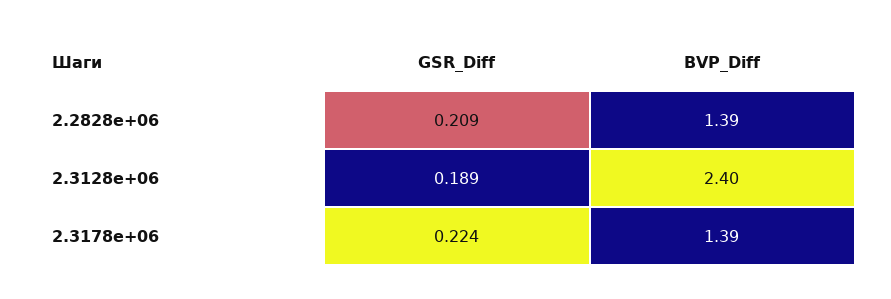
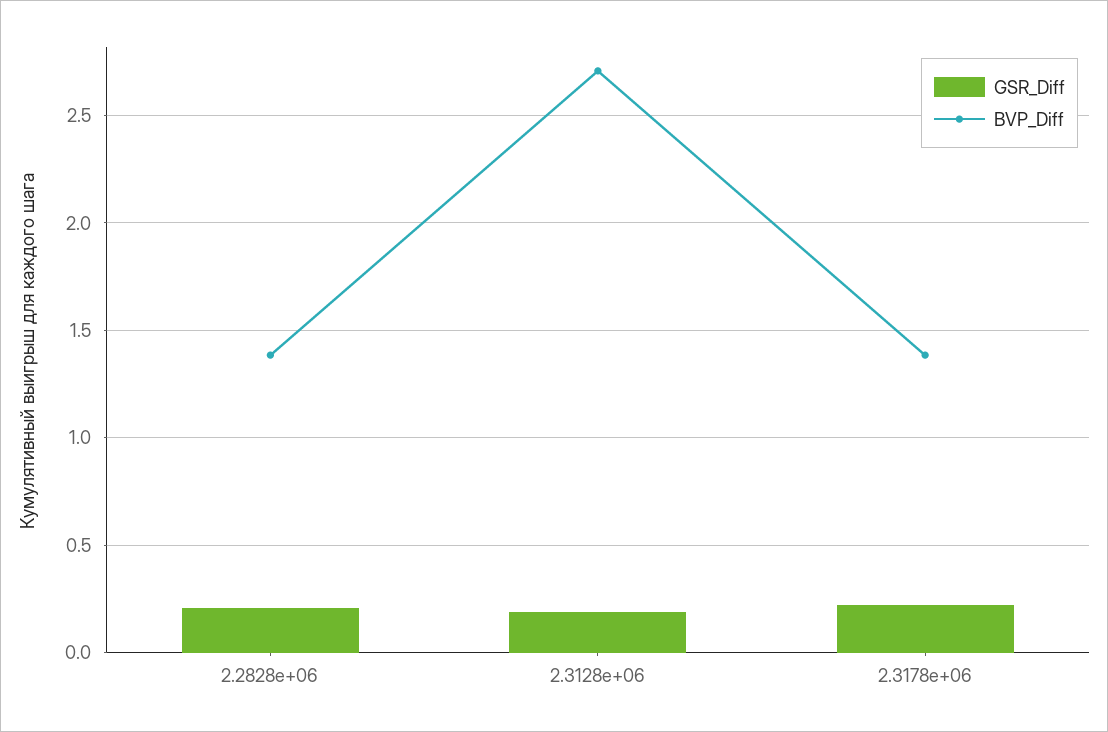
  {
    "GSR_Diff": {
      "2.2828e+06": 0.209,
      "2.3128e+06": 0.189,
      "2.3178e+06": 0.224
    },
    "BVP_Diff": {
      "2.2828e+06": 1.39,
-     "2.3128e+06": 2.4,
+     "2.3128e+06": 2.7,
      "2.3178e+06": 1.39
    }
  }

